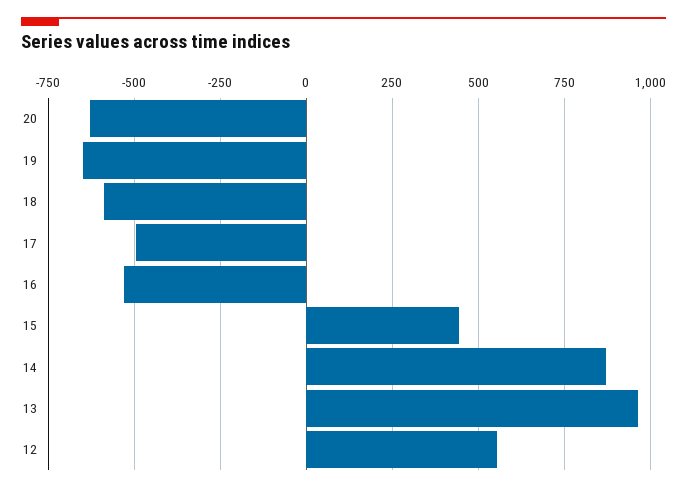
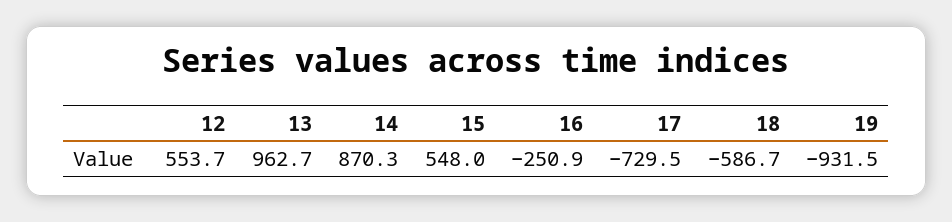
  {
-   "20": -625,
-   "19": -650,
+   "19": -931.5,
    "18": -586.7,
-   "17": -500,
+   "17": -729.5,
-   "16": -525,
+   "16": -250.9,
-   "15": 450,
+   "15": 548,
    "14": 870.3,
    "13": 962.7,
    "12": 553.7
  }

